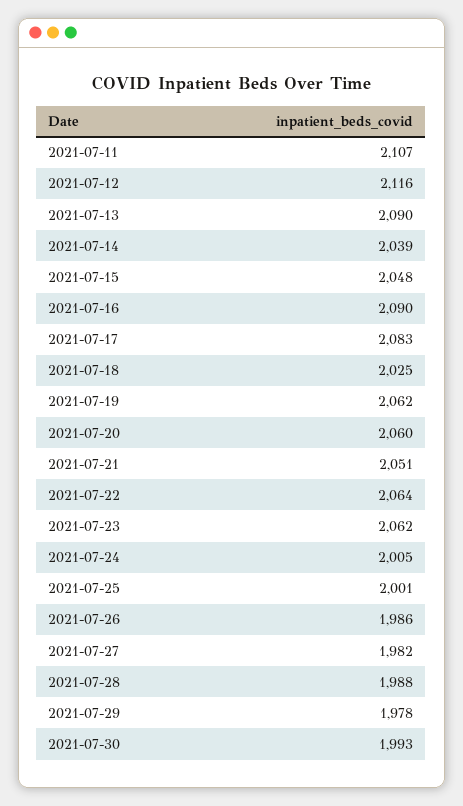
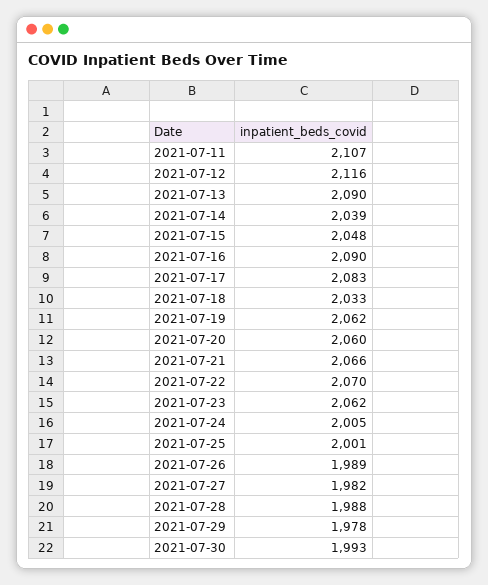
  {
    "2021-07-11": 2107,
    "2021-07-12": 2116,
    "2021-07-13": 2090,
    "2021-07-14": 2039,
    "2021-07-15": 2048,
    "2021-07-16": 2090,
    "2021-07-17": 2083,
-   "2021-07-18": 2025,
+   "2021-07-18": 2033,
    "2021-07-19": 2062,
    "2021-07-20": 2060,
-   "2021-07-21": 2051,
+   "2021-07-21": 2066,
-   "2021-07-22": 2064,
+   "2021-07-22": 2070,
    "2021-07-23": 2062,
    "2021-07-24": 2005,
    "2021-07-25": 2001,
-   "2021-07-26": 1986,
+   "2021-07-26": 1989,
    "2021-07-27": 1982,
    "2021-07-28": 1988,
    "2021-07-29": 1978,
    "2021-07-30": 1993
  }

